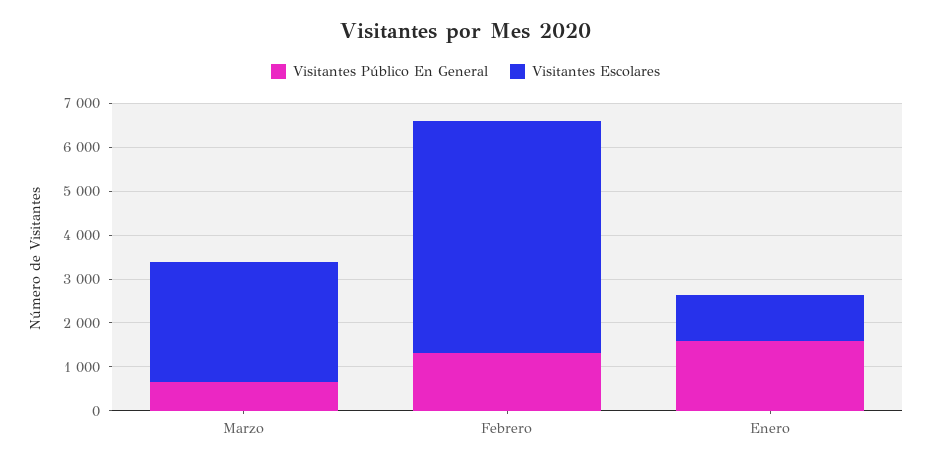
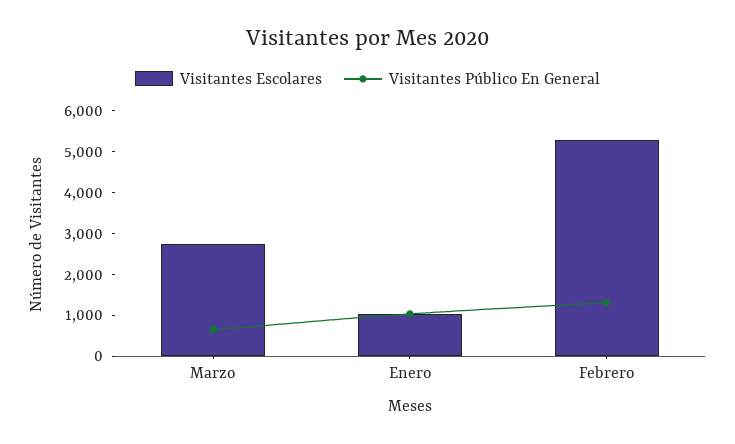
  {
    "Visitantes Público En General": {
      "Marzo": 600,
      "Febrero": 1400,
-     "Enero": 1600
+     "Enero": 1000
    },
    "Visitantes Escolares": {
      "Marzo": 2800,
      "Febrero": 5200,
      "Enero": 1000
    }
  }

